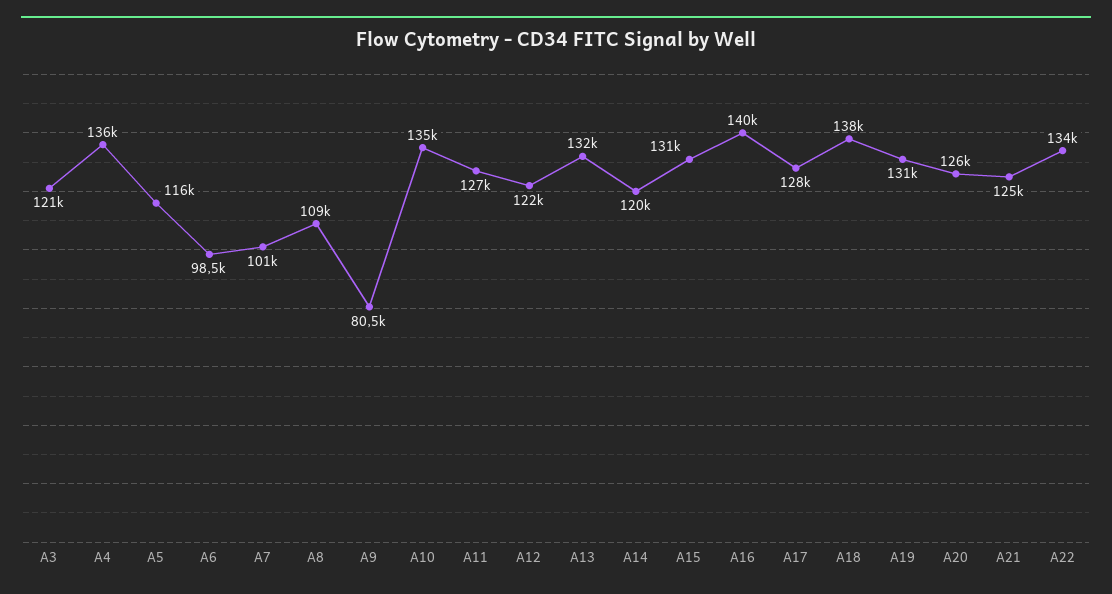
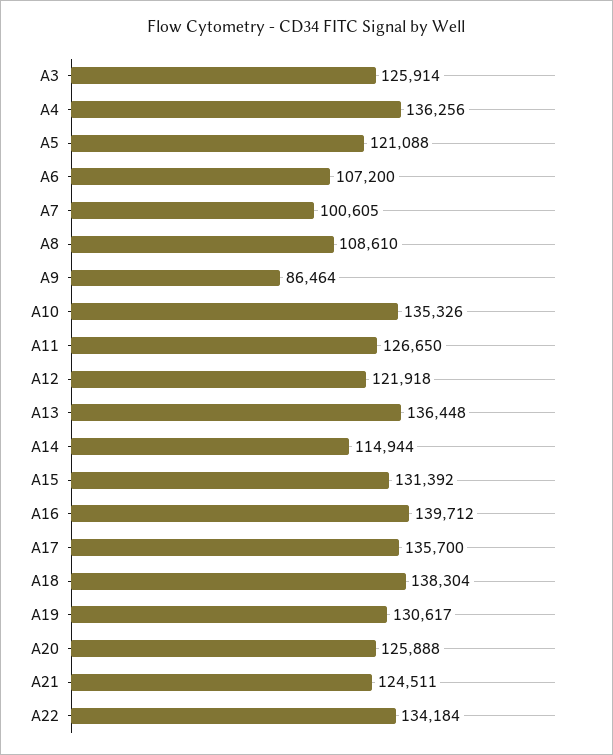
  {
-   "A3": 121000,
+   "A3": 125914,
    "A4": 136256,
-   "A5": 116000,
+   "A5": 121088,
-   "A6": 98500,
+   "A6": 107200,
    "A7": 100605,
    "A8": 108610,
-   "A9": 80500,
+   "A9": 86464,
    "A10": 135326,
    "A11": 126650,
    "A12": 121918,
-   "A13": 132000,
+   "A13": 136448,
-   "A14": 120000,
+   "A14": 114944,
    "A15": 131392,
    "A16": 139712,
-   "A17": 128000,
+   "A17": 135700,
    "A18": 138304,
    "A19": 130617,
    "A20": 125888,
    "A21": 124511,
    "A22": 134184
  }

